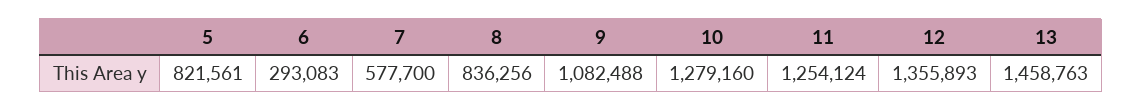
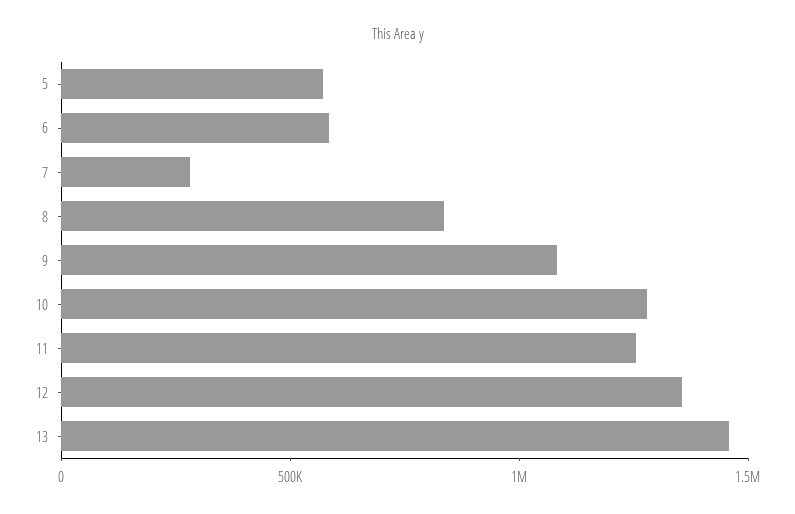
  {
-   "5": 821561,
+   "5": 600000,
-   "6": 293083,
+   "6": 600000,
-   "7": 577700,
+   "7": 300000,
    "8": 836256,
    "9": 1082488,
    "10": 1279160,
    "11": 1254124,
    "12": 1355893,
    "13": 1458763
  }

